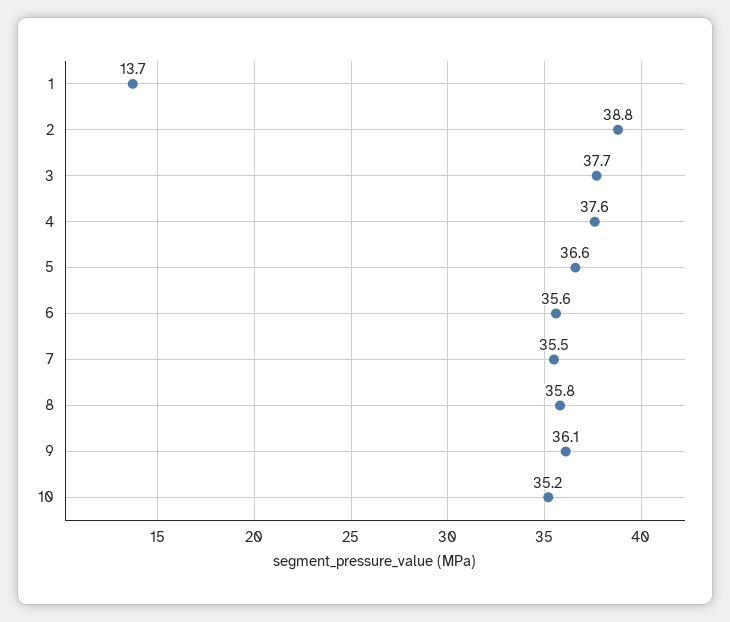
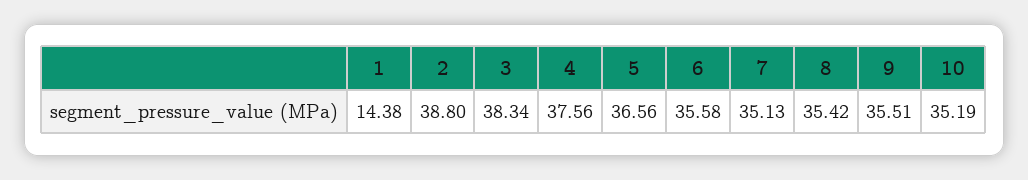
  {
-   "1": 13.7,
+   "1": 14.38,
    "2": 38.8,
-   "3": 37.7,
+   "3": 38.34,
    "4": 37.56,
    "5": 36.56,
    "6": 35.58,
-   "7": 35.5,
+   "7": 35.13,
-   "8": 35.8,
+   "8": 35.42,
-   "9": 36.1,
+   "9": 35.51,
    "10": 35.19
  }

